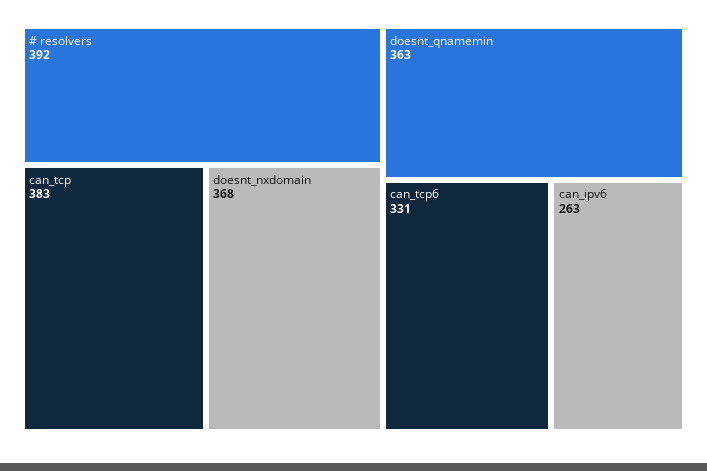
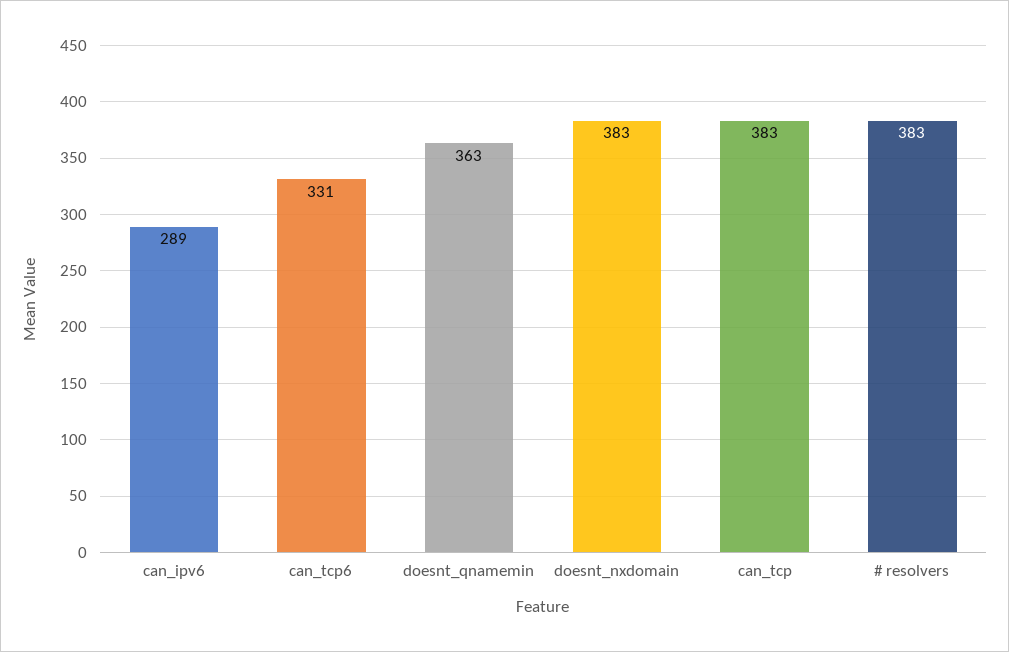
  {
-   "# resolvers": 392,
+   "# resolvers": 383,
    "can_tcp": 383,
-   "doesnt_nxdomain": 368,
+   "doesnt_nxdomain": 383,
    "doesnt_qnamemin": 363,
    "can_tcp6": 331,
-   "can_ipv6": 263
+   "can_ipv6": 289
  }

